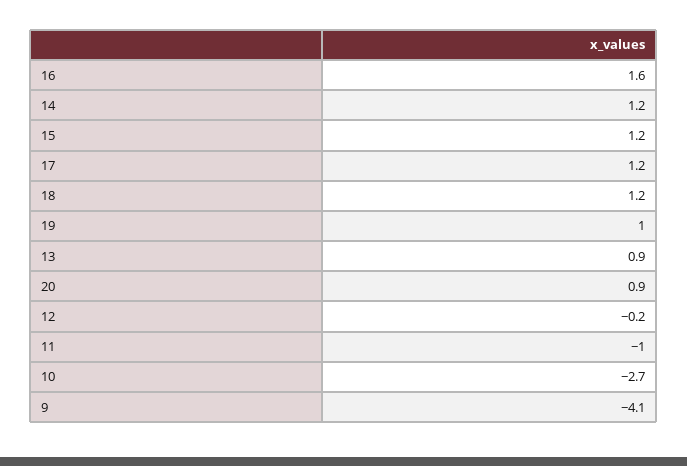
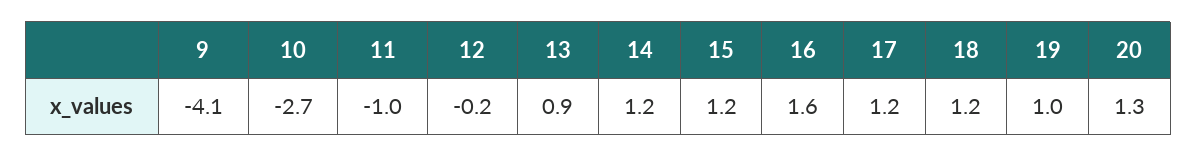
  {
    "16": 1.6,
    "14": 1.2,
    "15": 1.2,
    "17": 1.2,
    "18": 1.2,
    "19": 1,
    "13": 0.9,
-   "20": 0.9,
+   "20": 1.3,
    "12": -0.2,
    "11": -1,
    "10": -2.7,
    "9": -4.1
  }

